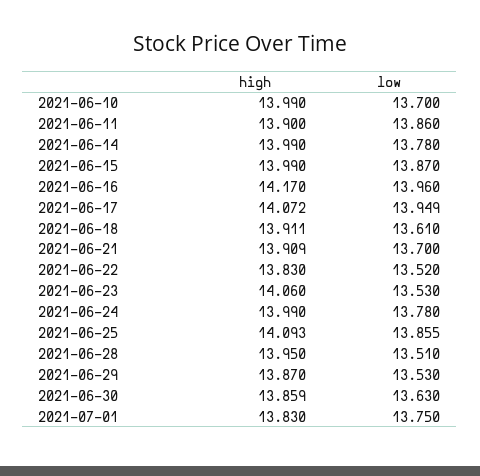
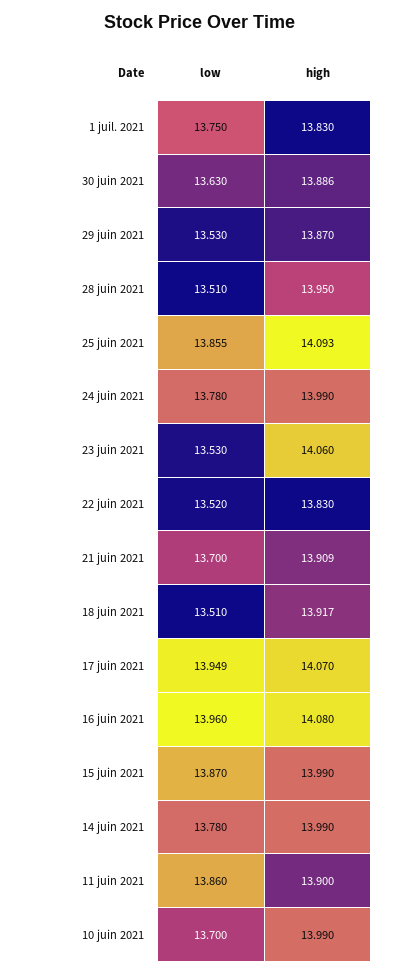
  {
    "high": {
      "2021-06-10": 13.99,
      "2021-06-11": 13.9,
      "2021-06-14": 13.99,
      "2021-06-15": 13.99,
-     "2021-06-16": 14.17,
+     "2021-06-16": 14.08,
-     "2021-06-17": 14.072,
+     "2021-06-17": 14.07,
-     "2021-06-18": 13.911,
+     "2021-06-18": 13.917,
      "2021-06-21": 13.909,
      "2021-06-22": 13.83,
      "2021-06-23": 14.06,
      "2021-06-24": 13.99,
      "2021-06-25": 14.093,
      "2021-06-28": 13.95,
      "2021-06-29": 13.87,
-     "2021-06-30": 13.859,
+     "2021-06-30": 13.886,
      "2021-07-01": 13.83
    },
    "low": {
      "2021-06-10": 13.7,
      "2021-06-11": 13.86,
      "2021-06-14": 13.78,
      "2021-06-15": 13.87,
      "2021-06-16": 13.96,
      "2021-06-17": 13.949,
-     "2021-06-18": 13.61,
+     "2021-06-18": 13.51,
      "2021-06-21": 13.7,
      "2021-06-22": 13.52,
      "2021-06-23": 13.53,
      "2021-06-24": 13.78,
      "2021-06-25": 13.855,
      "2021-06-28": 13.51,
      "2021-06-29": 13.53,
      "2021-06-30": 13.63,
      "2021-07-01": 13.75
    }
  }

